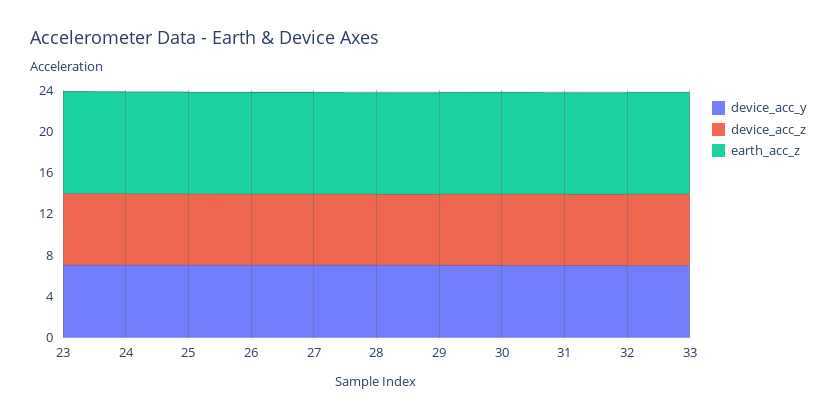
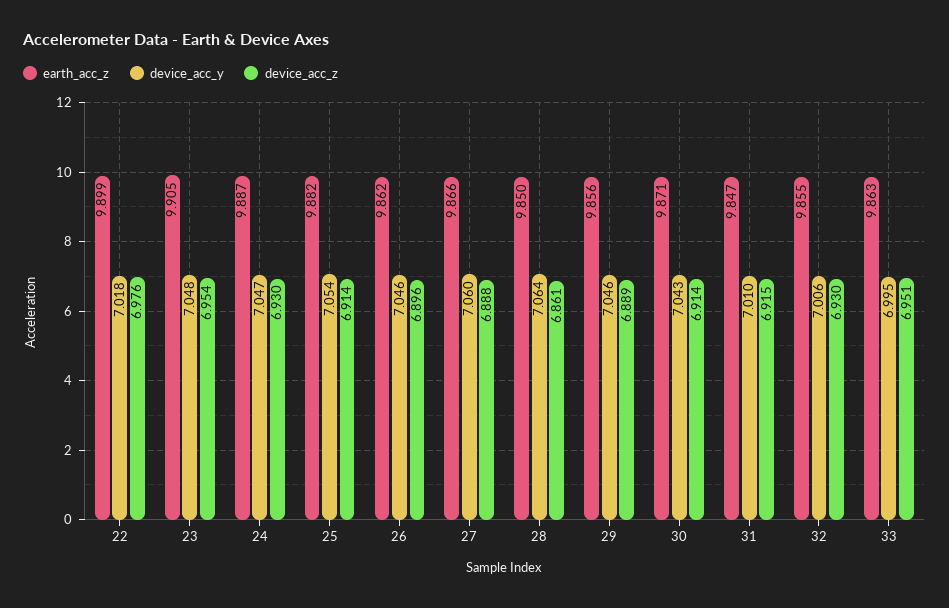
  {
    "device_acc_y": {
      "23": 7.048,
      "24": 7.047,
      "25": 7.054,
      "26": 7.046,
      "27": 7.06,
      "28": 7.064,
      "29": 7.046,
      "30": 7.043,
      "31": 7.01,
      "32": 7.006,
-     "33": 6.995
+     "33": 6.995,
+     "22": 7.018
    },
    "device_acc_z": {
      "23": 6.954,
      "24": 6.93,
      "25": 6.914,
      "26": 6.896,
      "27": 6.888,
      "28": 6.861,
      "29": 6.889,
      "30": 6.914,
      "31": 6.915,
      "32": 6.93,
-     "33": 6.951
+     "33": 6.951,
+     "22": 6.976
    },
    "earth_acc_z": {
      "23": 9.905,
      "24": 9.887,
      "25": 9.882,
      "26": 9.862,
      "27": 9.866,
      "28": 9.85,
      "29": 9.856,
      "30": 9.871,
      "31": 9.847,
      "32": 9.855,
-     "33": 9.863
+     "33": 9.863,
+     "22": 9.899
    }
  }

